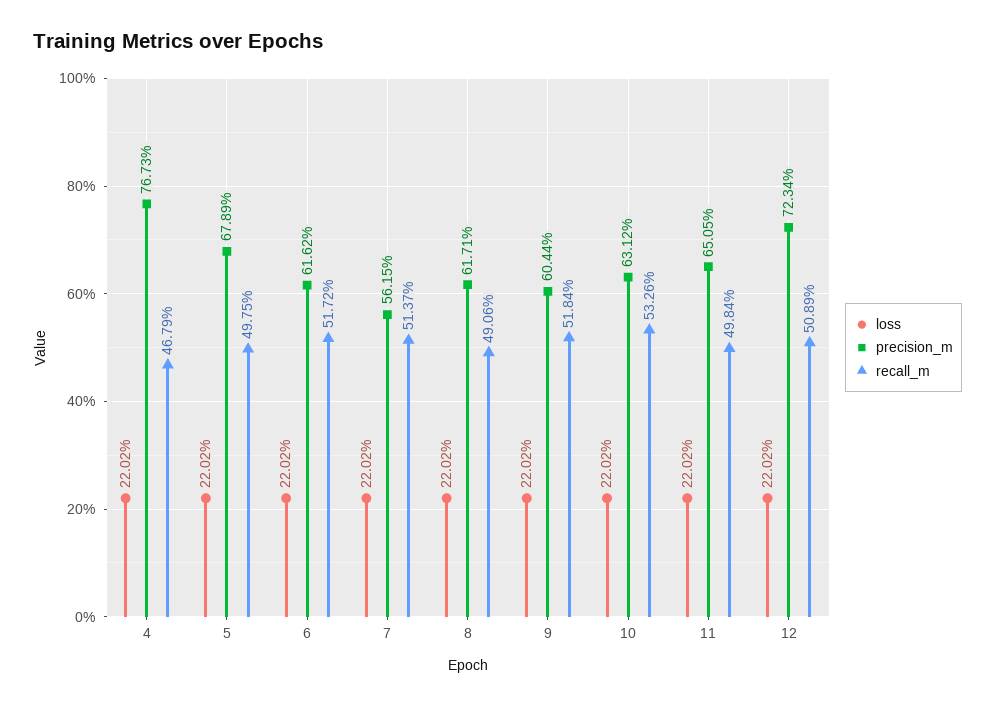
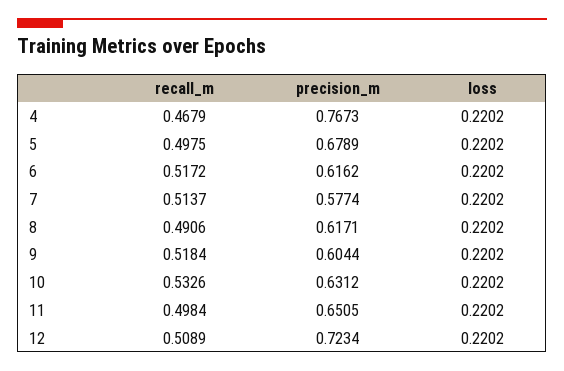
  {
    "loss": {
      "4": 0.2202,
      "5": 0.2202,
      "6": 0.2202,
      "7": 0.2202,
      "8": 0.2202,
      "9": 0.2202,
      "10": 0.2202,
      "11": 0.2202,
      "12": 0.2202
    },
    "precision_m": {
      "4": 0.7673,
      "5": 0.6789,
      "6": 0.6162,
-     "7": 0.5615,
+     "7": 0.5774,
      "8": 0.6171,
      "9": 0.6044,
      "10": 0.6312,
      "11": 0.6505,
      "12": 0.7234
    },
    "recall_m": {
      "4": 0.4679,
      "5": 0.4975,
      "6": 0.5172,
      "7": 0.5137,
      "8": 0.4906,
      "9": 0.5184,
      "10": 0.5326,
      "11": 0.4984,
      "12": 0.5089
    }
  }

